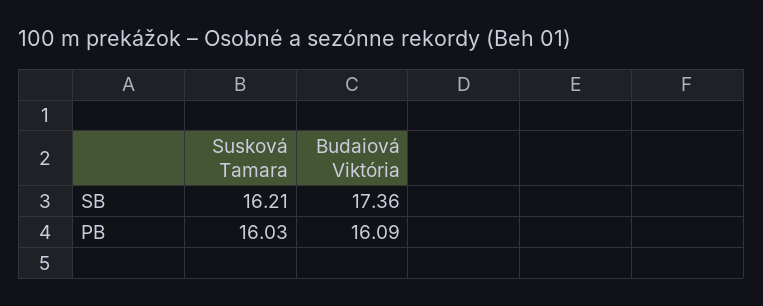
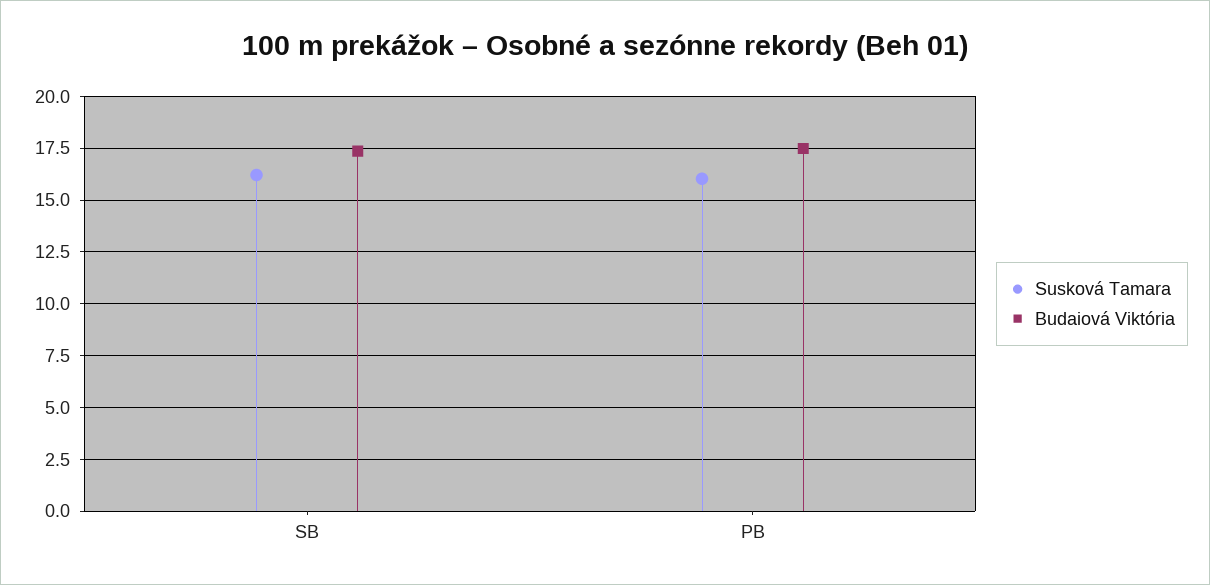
  {
    "Susková Tamara": {
      "SB": 16.21,
      "PB": 16.03
    },
    "Budaiová Viktória": {
      "SB": 17.36,
-     "PB": 16.09
+     "PB": 17.5
    }
  }

